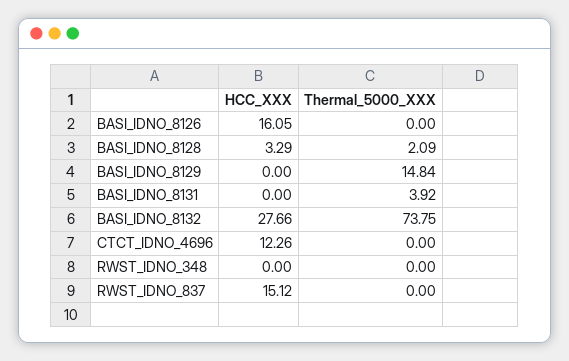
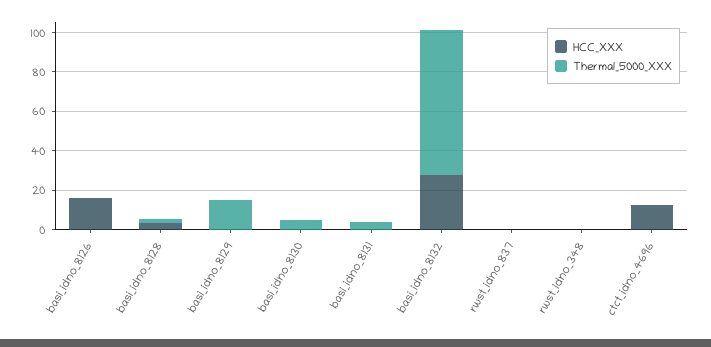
  {
    "HCC_XXX": {
      "BASI_IDNO_8126": 16.05,
      "BASI_IDNO_8128": 3.29,
      "BASI_IDNO_8129": 0,
      "BASI_IDNO_8131": 0,
      "BASI_IDNO_8132": 27.66,
      "CTCT_IDNO_4696": 12.26,
      "RWST_IDNO_348": 0,
-     "RWST_IDNO_837": 15.12
+     "RWST_IDNO_837": 0,
+     "basi_idno_8130": 0
    },
    "Thermal_5000_XXX": {
      "BASI_IDNO_8126": 0,
      "BASI_IDNO_8128": 2.09,
      "BASI_IDNO_8129": 14.84,
      "BASI_IDNO_8131": 3.92,
      "BASI_IDNO_8132": 73.75,
      "CTCT_IDNO_4696": 0,
      "RWST_IDNO_348": 0,
-     "RWST_IDNO_837": 0
+     "RWST_IDNO_837": 0,
+     "basi_idno_8130": 5
    }
  }

